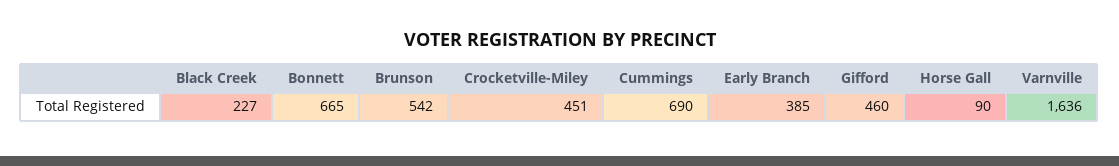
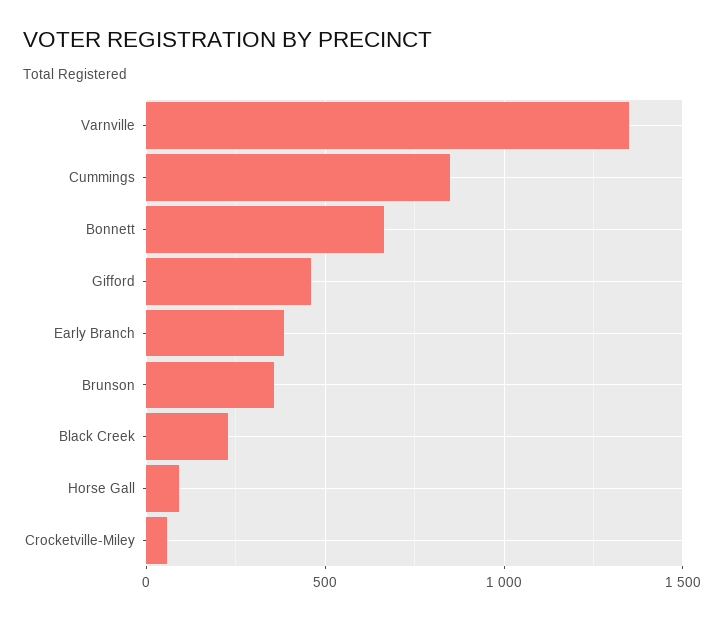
  {
    "Black Creek": 227,
    "Bonnett": 665,
-   "Brunson": 542,
+   "Brunson": 350,
-   "Crocketville-Miley": 451,
+   "Crocketville-Miley": 50,
-   "Cummings": 690,
+   "Cummings": 850,
    "Early Branch": 385,
    "Gifford": 460,
    "Horse Gall": 90,
-   "Varnville": 1636
+   "Varnville": 1350
  }

